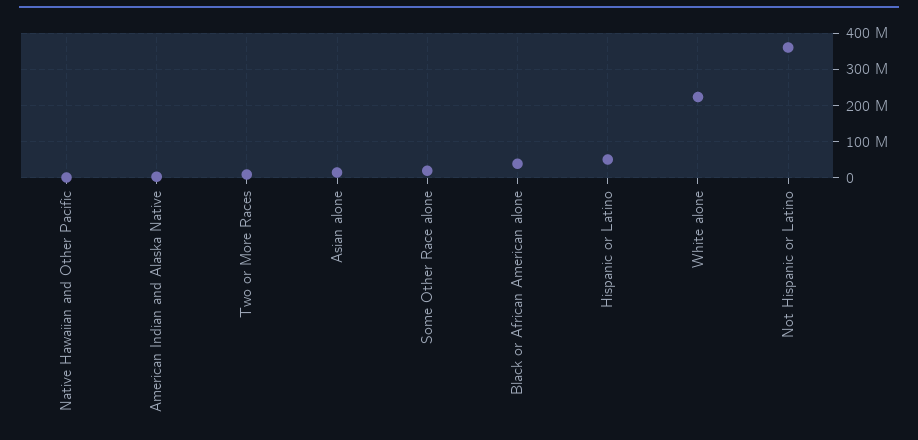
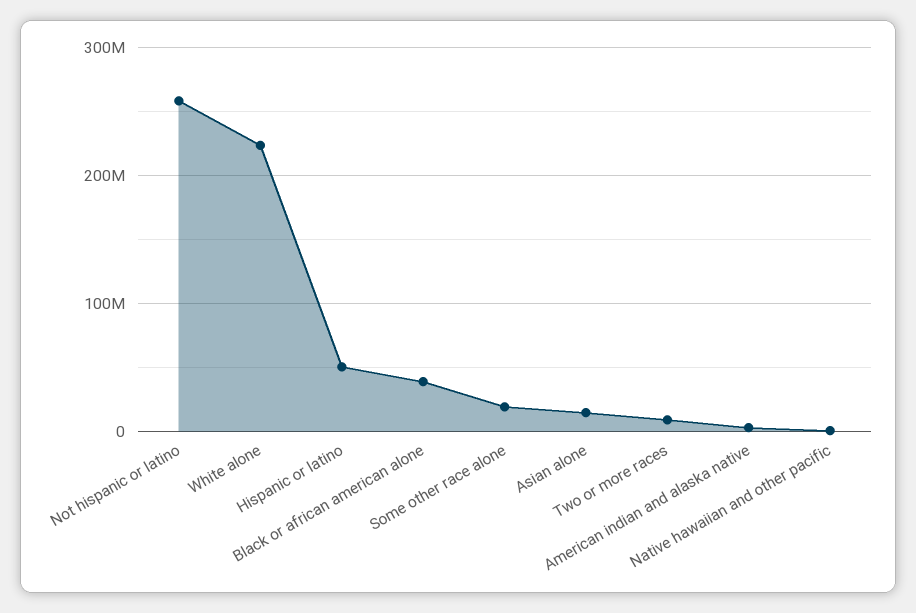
  {
    "Native Hawaiian and Other Pacific": 0,
    "American Indian and Alaska Native": 0,
    "Two or More Races": 10000000,
    "Asian alone": 10000000,
    "Some Other Race alone": 20000000,
    "Black or African American alone": 40000000,
    "Hispanic or Latino": 50000000,
    "White alone": 220000000,
-   "Not Hispanic or Latino": 360000000
+   "Not Hispanic or Latino": 260000000
  }

